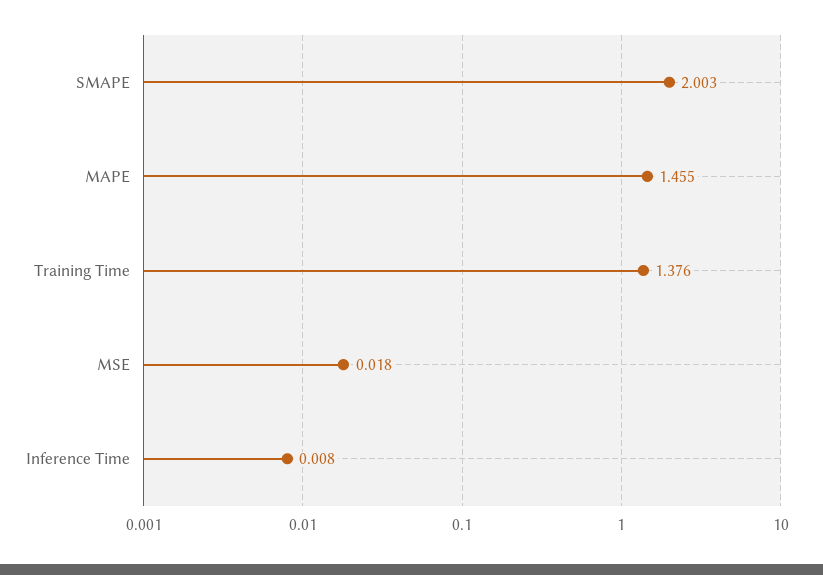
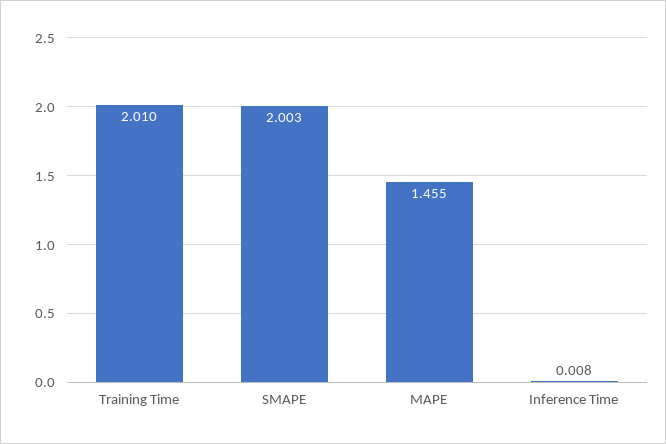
  {
    "SMAPE": 2.003,
    "MAPE": 1.455,
-   "Training Time": 1.376,
+   "Training Time": 2.01,
-   "MSE": 0.018,
    "Inference Time": 0.008
  }

